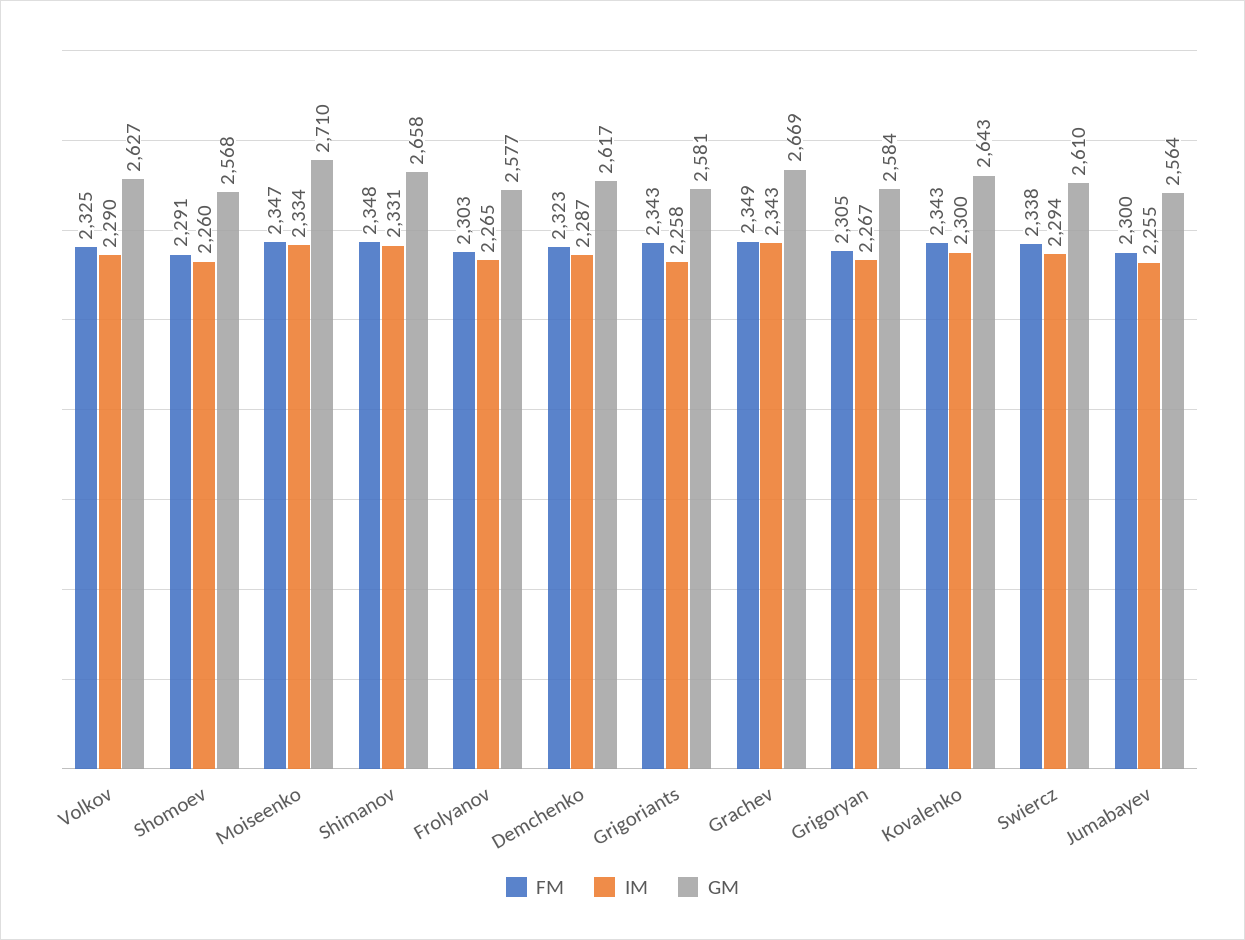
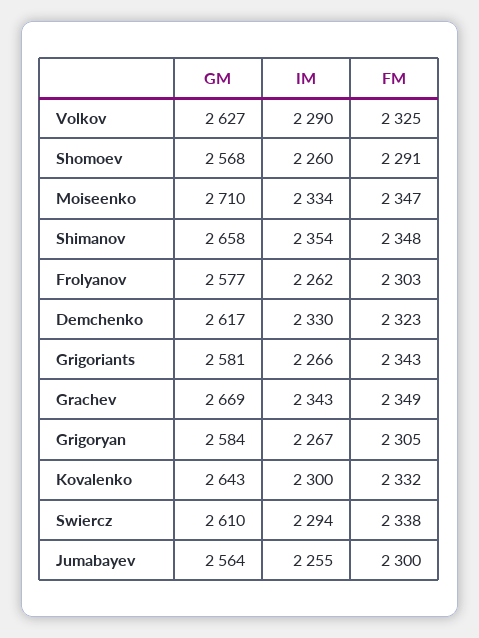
  {
    "FM": {
      "Volkov": 2325,
      "Shomoev": 2291,
      "Moiseenko": 2347,
      "Shimanov": 2348,
      "Frolyanov": 2303,
      "Demchenko": 2323,
      "Grigoriants": 2343,
      "Grachev": 2349,
      "Grigoryan": 2305,
-     "Kovalenko": 2343,
+     "Kovalenko": 2332,
      "Swiercz": 2338,
      "Jumabayev": 2300
    },
    "IM": {
      "Volkov": 2290,
      "Shomoev": 2260,
      "Moiseenko": 2334,
-     "Shimanov": 2331,
+     "Shimanov": 2354,
-     "Frolyanov": 2265,
+     "Frolyanov": 2262,
-     "Demchenko": 2287,
+     "Demchenko": 2330,
-     "Grigoriants": 2258,
+     "Grigoriants": 2266,
      "Grachev": 2343,
      "Grigoryan": 2267,
      "Kovalenko": 2300,
      "Swiercz": 2294,
      "Jumabayev": 2255
    },
    "GM": {
      "Volkov": 2627,
      "Shomoev": 2568,
      "Moiseenko": 2710,
      "Shimanov": 2658,
      "Frolyanov": 2577,
      "Demchenko": 2617,
      "Grigoriants": 2581,
      "Grachev": 2669,
      "Grigoryan": 2584,
      "Kovalenko": 2643,
      "Swiercz": 2610,
      "Jumabayev": 2564
    }
  }

